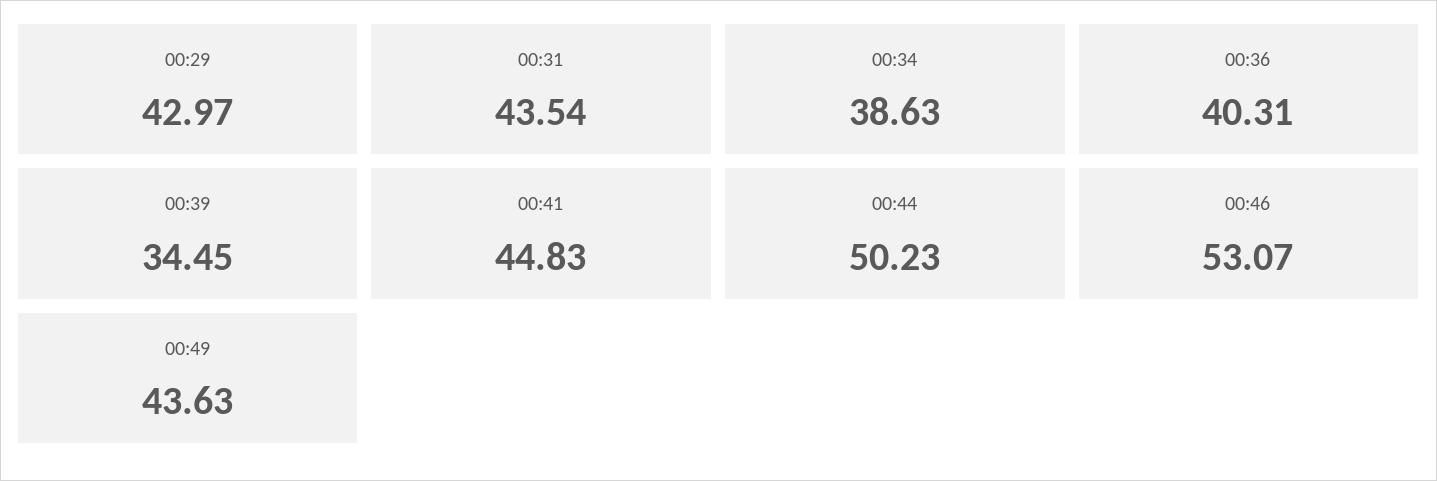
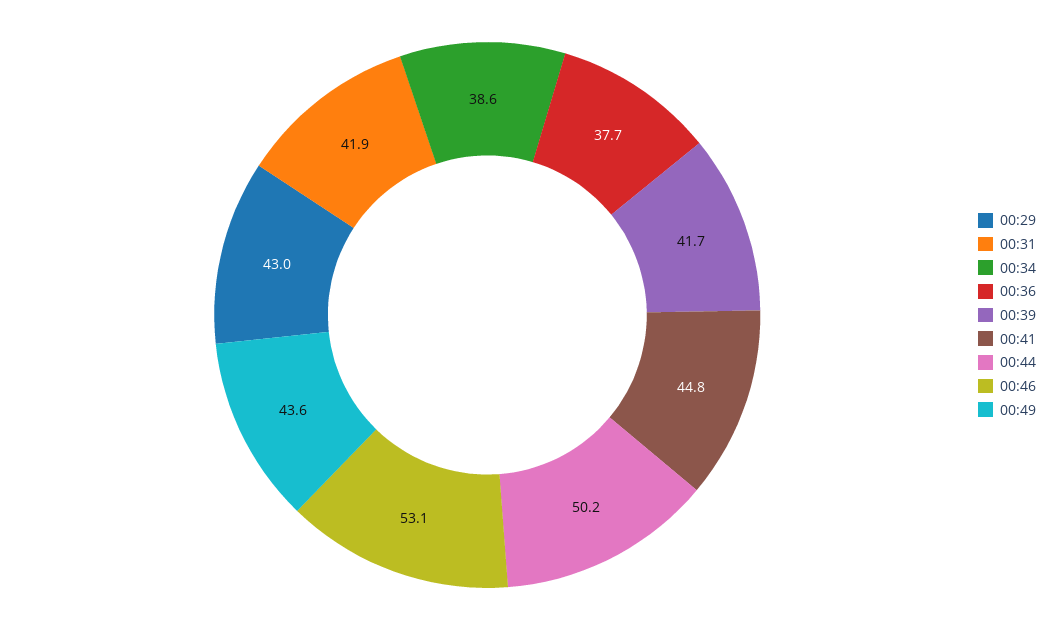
  {
    "00:29": 42.97,
-   "00:31": 43.54,
+   "00:31": 41.9,
    "00:34": 38.63,
-   "00:36": 40.31,
+   "00:36": 37.7,
-   "00:39": 34.45,
+   "00:39": 41.7,
    "00:41": 44.83,
    "00:44": 50.23,
    "00:46": 53.07,
    "00:49": 43.63
  }

